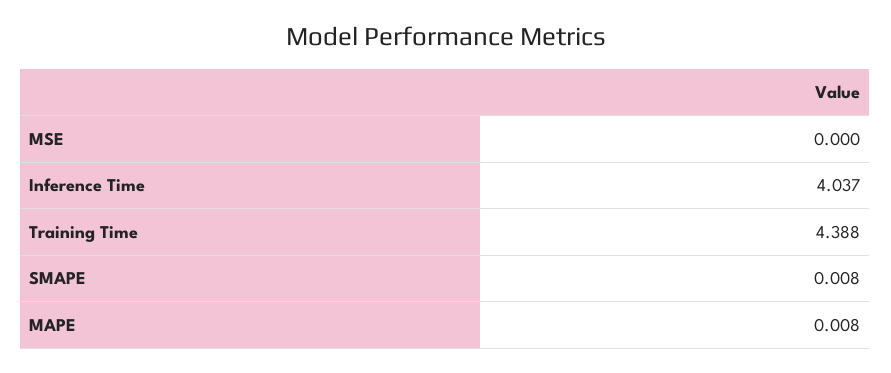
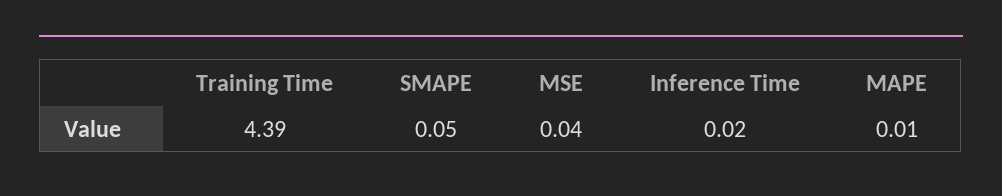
  {
-   "MSE": 0,
+   "MSE": 0.04,
-   "Inference Time": 4.037,
+   "Inference Time": 0.02,
    "Training Time": 4.388,
-   "SMAPE": 0.008,
+   "SMAPE": 0.05,
    "MAPE": 0.008
  }

